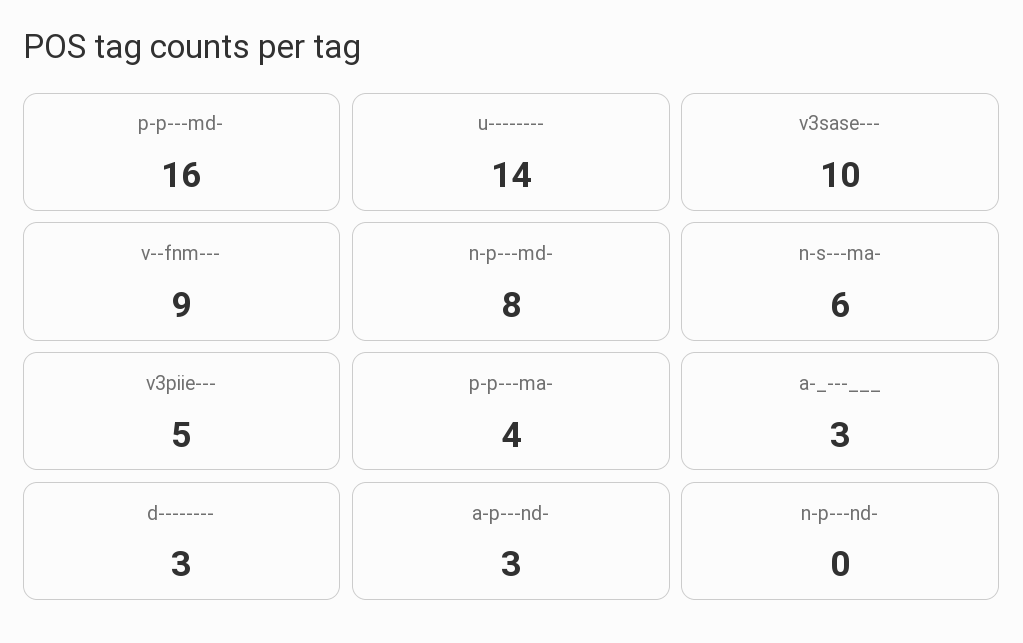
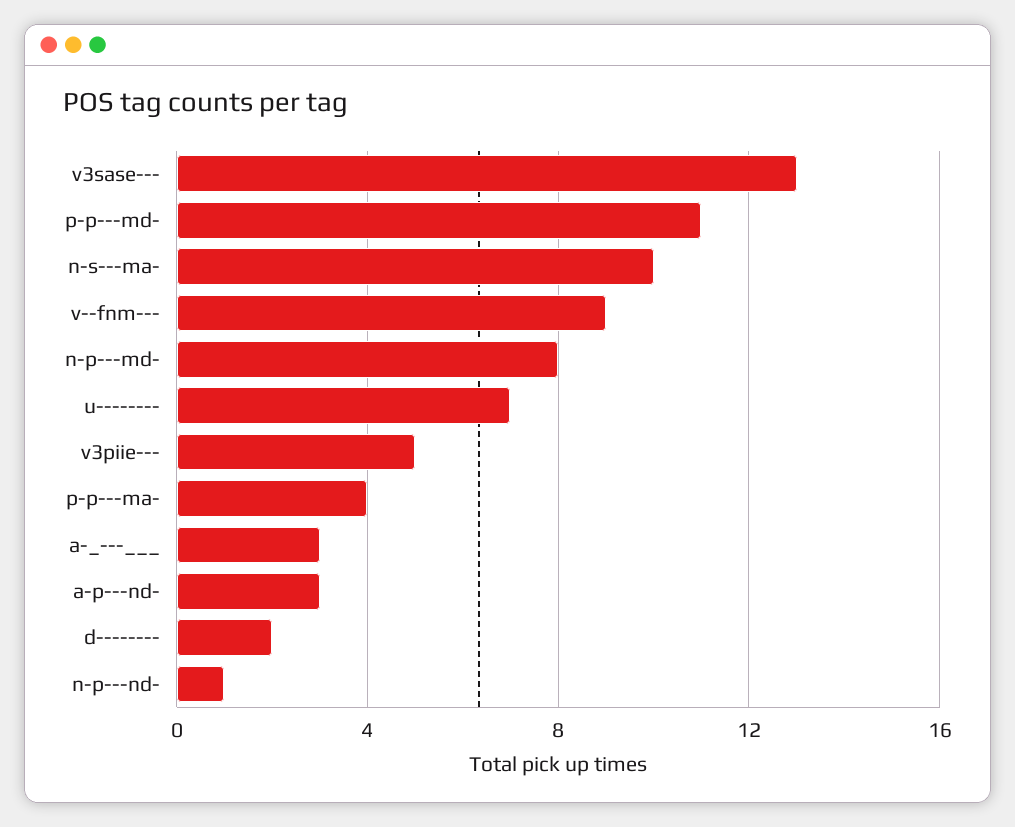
  {
-   "p-p---md-": 16,
+   "p-p---md-": 11,
-   "u--------": 14,
+   "u--------": 7,
-   "v3sase---": 10,
+   "v3sase---": 13,
    "v--fnm---": 9,
    "n-p---md-": 8,
-   "n-s---ma-": 6,
+   "n-s---ma-": 10,
    "v3piie---": 5,
    "p-p---ma-": 4,
    "a-_---___": 3,
-   "d--------": 3,
+   "d--------": 2,
    "a-p---nd-": 3,
-   "n-p---nd-": 0
+   "n-p---nd-": 1
  }

